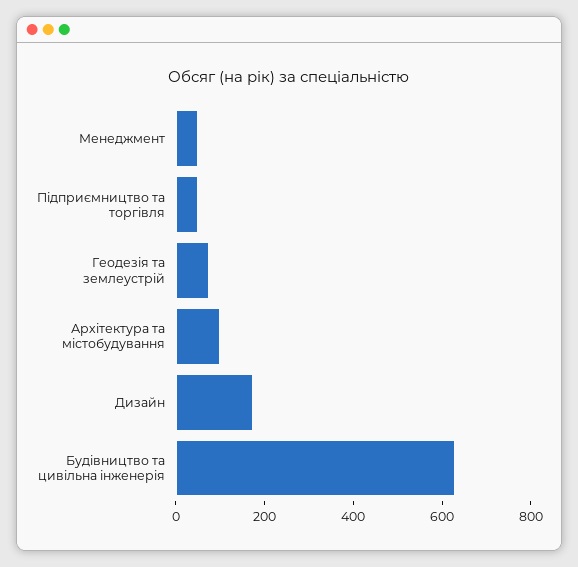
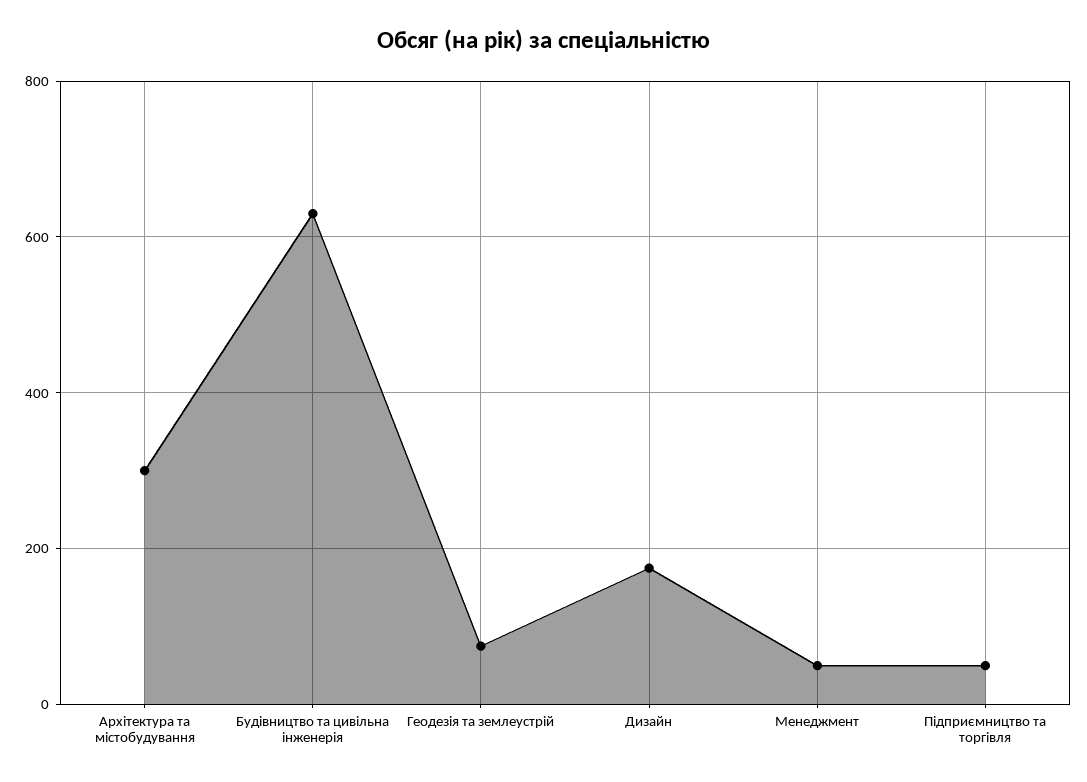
  {
    "Менеджмент": 60,
    "Підприємництво та торгівля": 60,
    "Геодезія та землеустрій": 80,
-   "Архітектура та містобудування": 100,
+   "Архітектура та містобудування": 300,
    "Дизайн": 180,
    "Будівництво та цивільна інженерія": 640
  }

